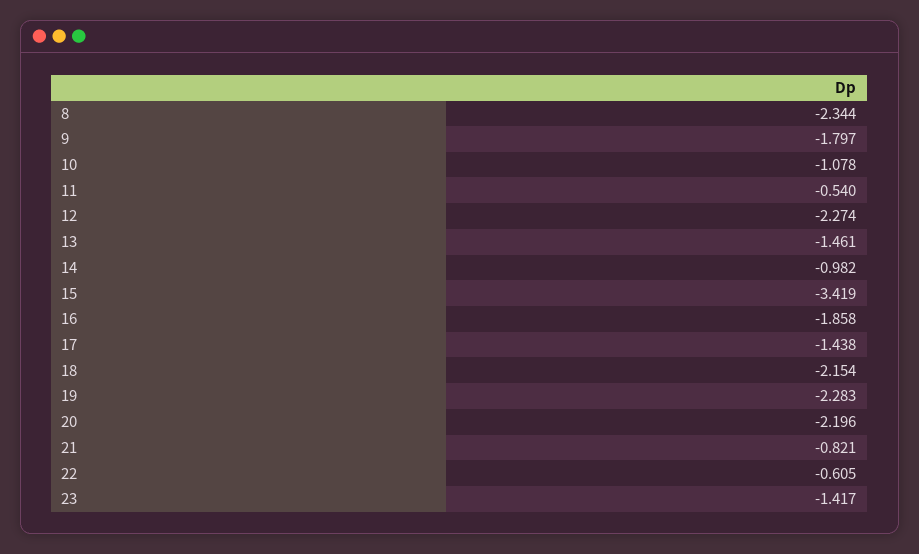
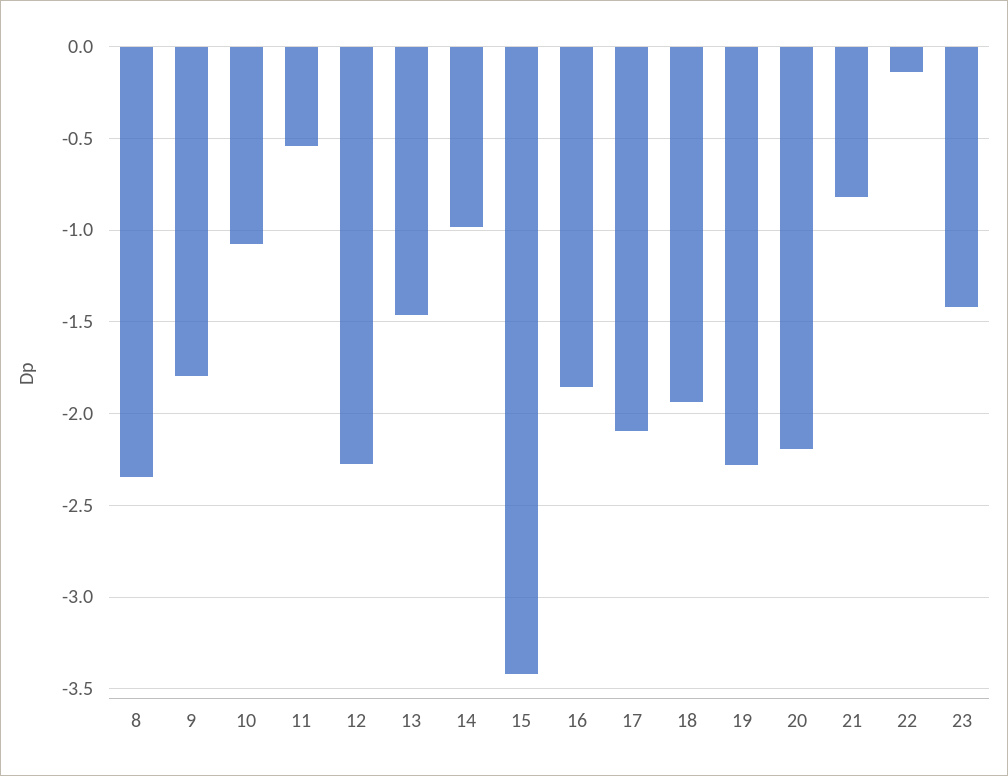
  {
    "8": -2.344,
    "9": -1.797,
    "10": -1.078,
    "11": -0.54,
    "12": -2.274,
    "13": -1.461,
    "14": -0.982,
    "15": -3.419,
    "16": -1.858,
-   "17": -1.438,
+   "17": -2.1,
-   "18": -2.154,
+   "18": -1.95,
    "19": -2.283,
    "20": -2.196,
    "21": -0.821,
-   "22": -0.605,
+   "22": -0.15,
    "23": -1.417
  }

